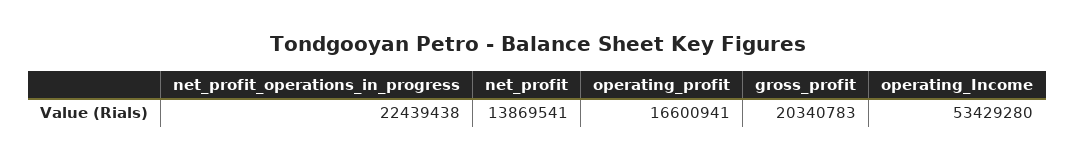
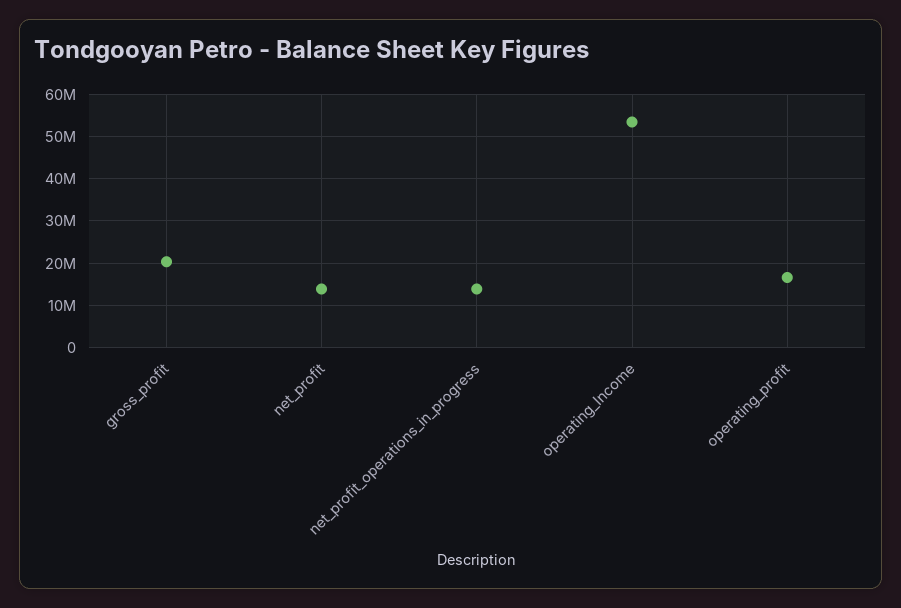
  {
-   "net_profit_operations_in_progress": 22439438,
+   "net_profit_operations_in_progress": 14000000,
    "net_profit": 13869541,
    "operating_profit": 16600941,
    "gross_profit": 20340783,
    "operating_Income": 53429280
  }

